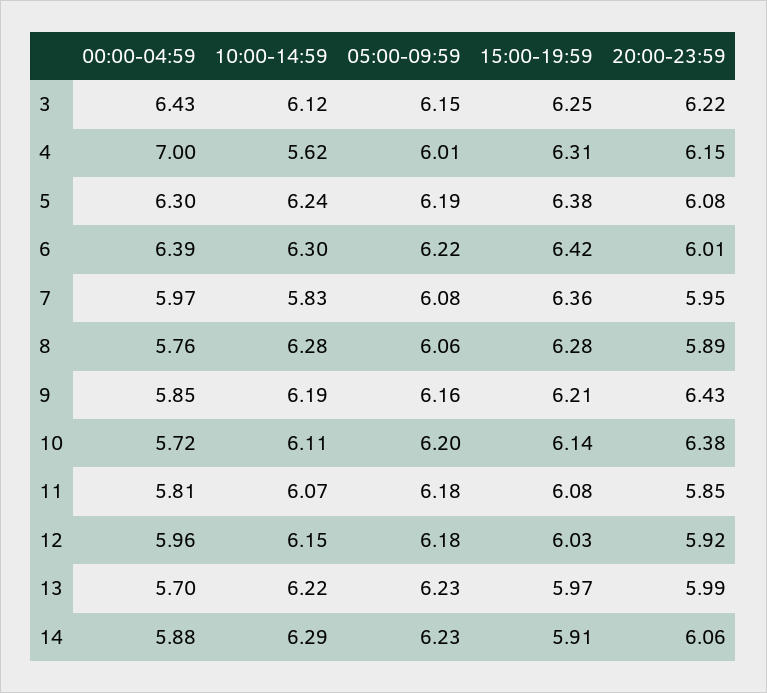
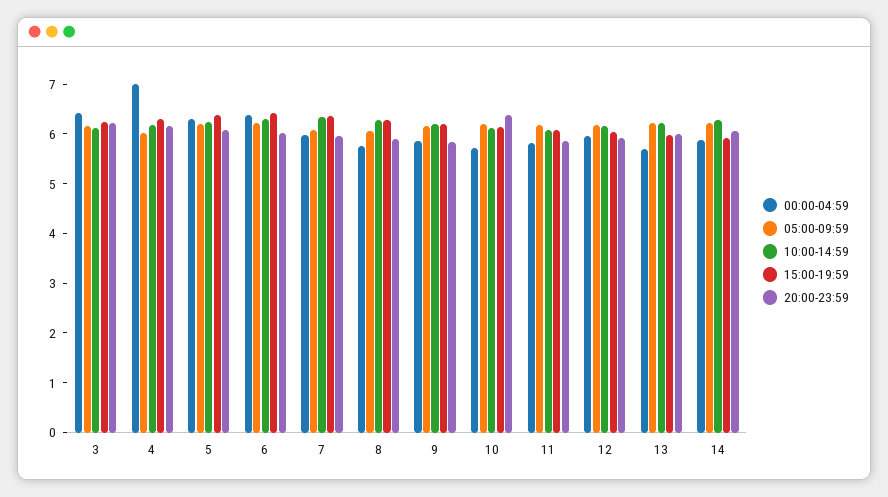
  {
    "00:00-04:59": {
      "3": 6.43,
      "4": 7,
      "5": 6.3,
      "6": 6.39,
      "7": 5.97,
      "8": 5.76,
      "9": 5.85,
      "10": 5.72,
      "11": 5.81,
      "12": 5.96,
      "13": 5.7,
      "14": 5.88
    },
    "10:00-14:59": {
      "3": 6.12,
-     "4": 5.62,
+     "4": 6.2,
      "5": 6.24,
      "6": 6.3,
-     "7": 5.83,
+     "7": 6.4,
      "8": 6.28,
      "9": 6.19,
      "10": 6.11,
      "11": 6.07,
      "12": 6.15,
      "13": 6.22,
      "14": 6.29
    },
    "05:00-09:59": {
      "3": 6.15,
      "4": 6.01,
      "5": 6.19,
      "6": 6.22,
      "7": 6.08,
      "8": 6.06,
      "9": 6.16,
      "10": 6.2,
      "11": 6.18,
      "12": 6.18,
      "13": 6.23,
      "14": 6.23
    },
    "15:00-19:59": {
      "3": 6.25,
      "4": 6.31,
      "5": 6.38,
      "6": 6.42,
      "7": 6.36,
      "8": 6.28,
      "9": 6.21,
      "10": 6.14,
      "11": 6.08,
      "12": 6.03,
      "13": 5.97,
      "14": 5.91
    },
    "20:00-23:59": {
      "3": 6.22,
      "4": 6.15,
      "5": 6.08,
      "6": 6.01,
      "7": 5.95,
      "8": 5.89,
-     "9": 6.43,
+     "9": 5.8,
      "10": 6.38,
      "11": 5.85,
      "12": 5.92,
      "13": 5.99,
      "14": 6.06
    }
  }

